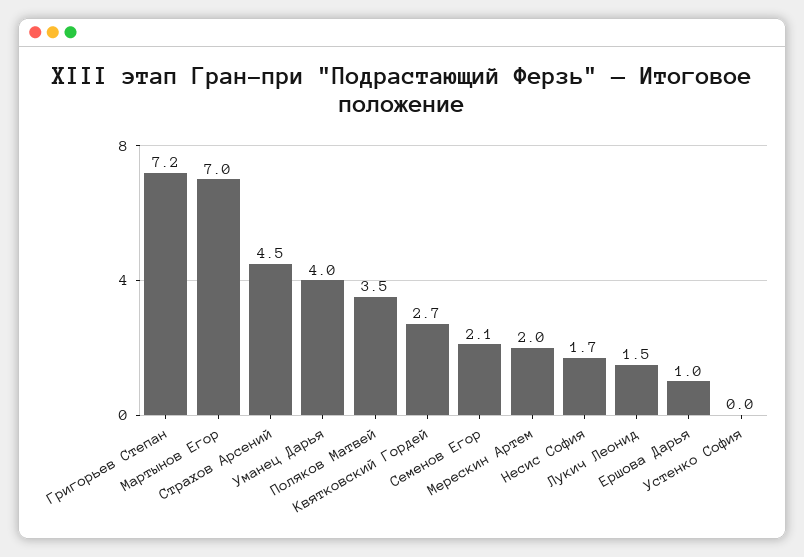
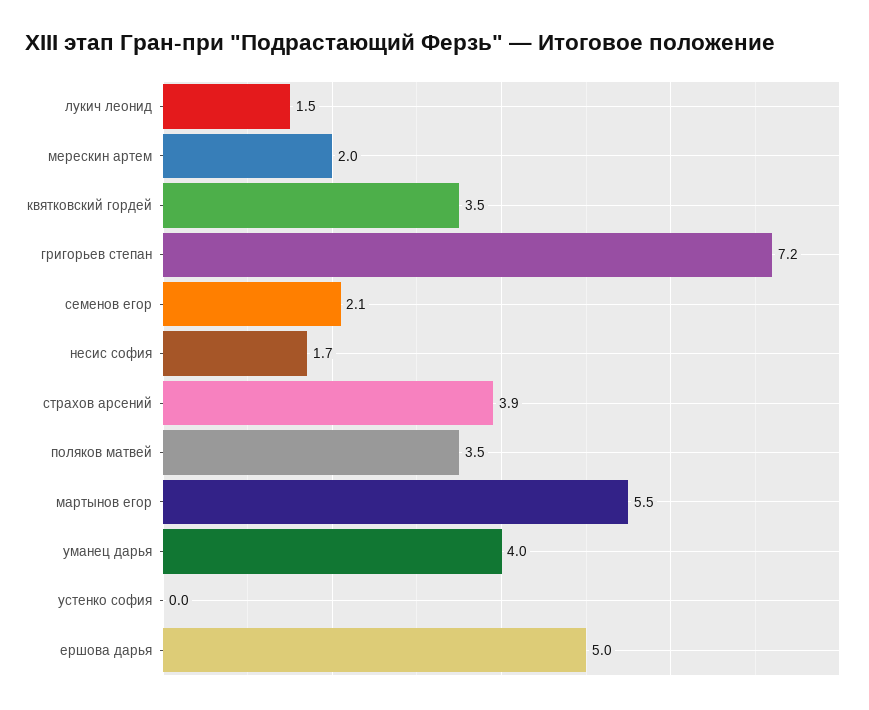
  {
    "Григорьев Степан": 7.2,
-   "Мартынов Егор": 7,
+   "Мартынов Егор": 5.5,
-   "Страхов Арсений": 4.5,
+   "Страхов Арсений": 3.9,
    "Уманец Дарья": 4,
    "Поляков Матвей": 3.5,
-   "Квятковский Гордей": 2.7,
+   "Квятковский Гордей": 3.5,
    "Семенов Егор": 2.1,
    "Мерескин Артем": 2,
    "Несис София": 1.7,
    "Лукич Леонид": 1.5,
-   "Ершова Дарья": 1,
+   "Ершова Дарья": 5,
    "Устенко София": 0
  }

